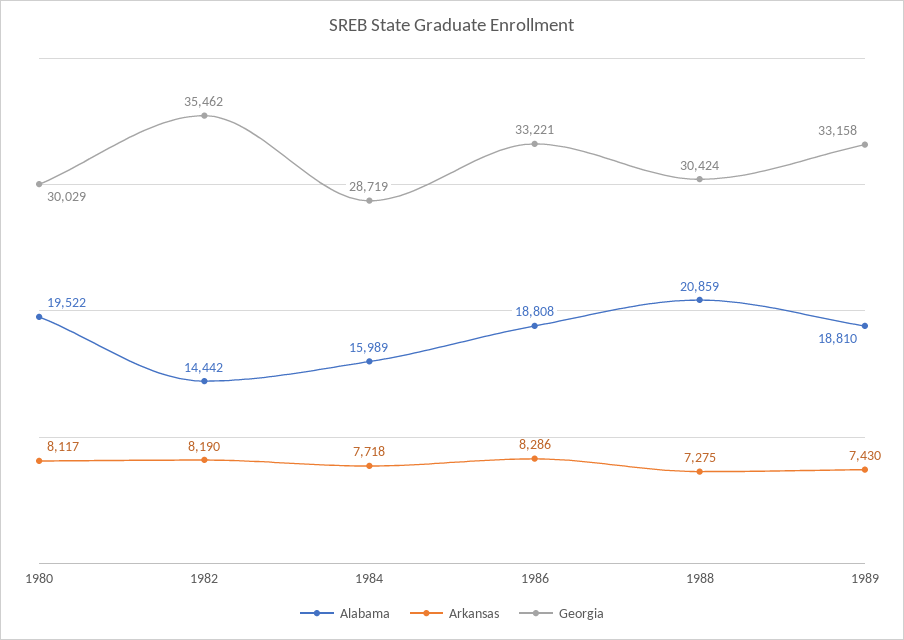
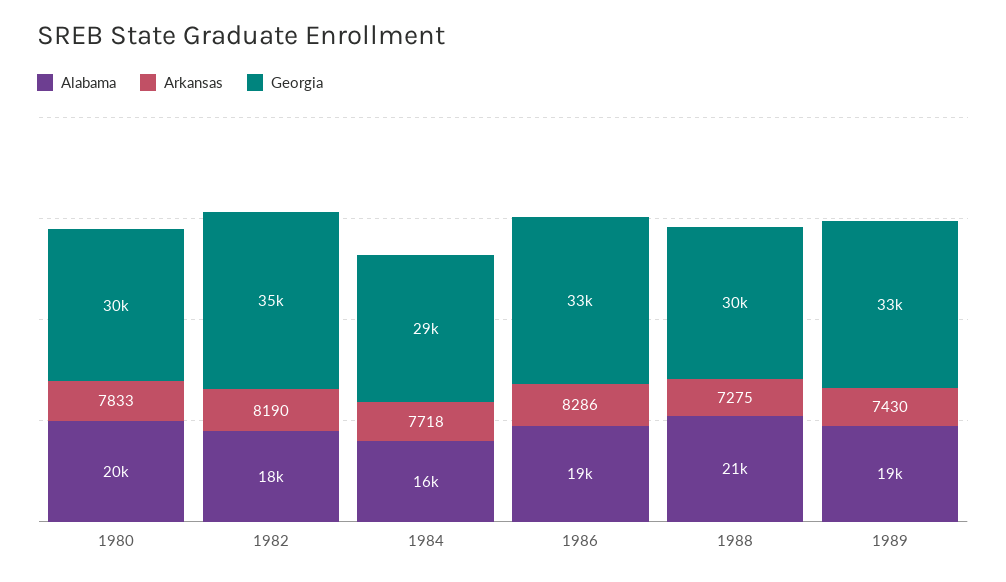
  {
    "Alabama": {
      "1980": 19522,
-     "1982": 14442,
+     "1982": 18000,
      "1984": 15989,
      "1986": 18808,
      "1988": 20859,
      "1989": 18810
    },
    "Arkansas": {
-     "1980": 8117,
+     "1980": 7833,
      "1982": 8190,
      "1984": 7718,
      "1986": 8286,
      "1988": 7275,
      "1989": 7430
    },
    "Georgia": {
      "1980": 30029,
      "1982": 35462,
      "1984": 28719,
      "1986": 33221,
      "1988": 30424,
      "1989": 33158
    }
  }

